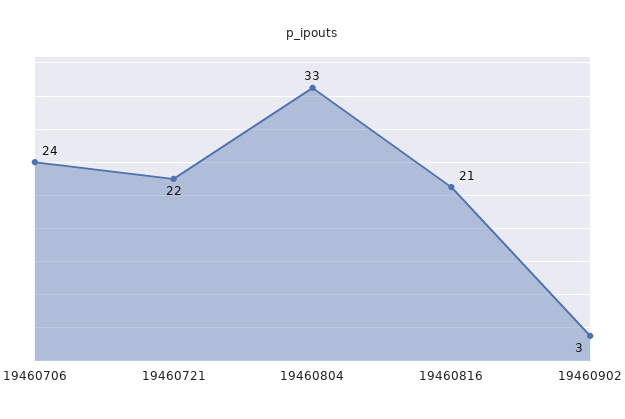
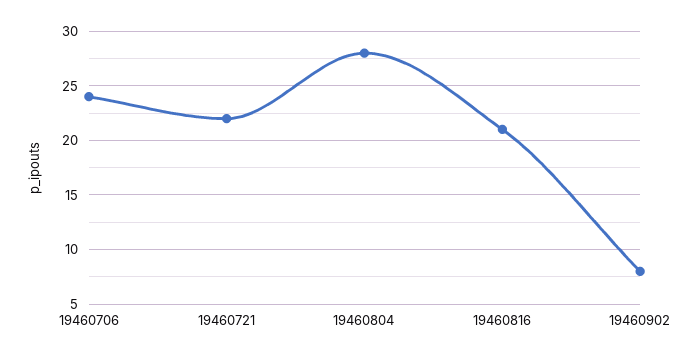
  {
    "19460706": 24,
    "19460721": 22,
-   "19460804": 33,
+   "19460804": 28,
    "19460816": 21,
-   "19460902": 3
+   "19460902": 8
  }

